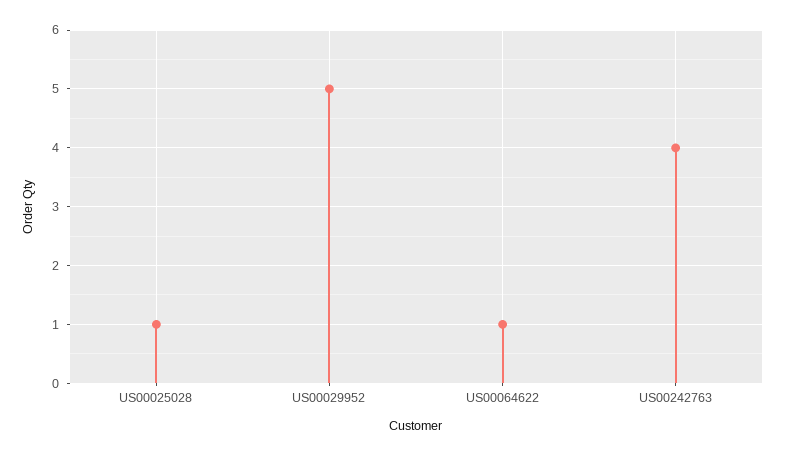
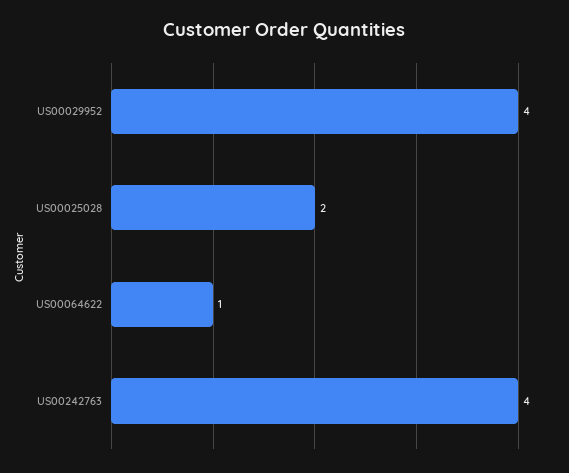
  {
-   "US00025028": 1,
+   "US00025028": 2,
-   "US00029952": 5,
+   "US00029952": 4,
    "US00064622": 1,
    "US00242763": 4
  }

